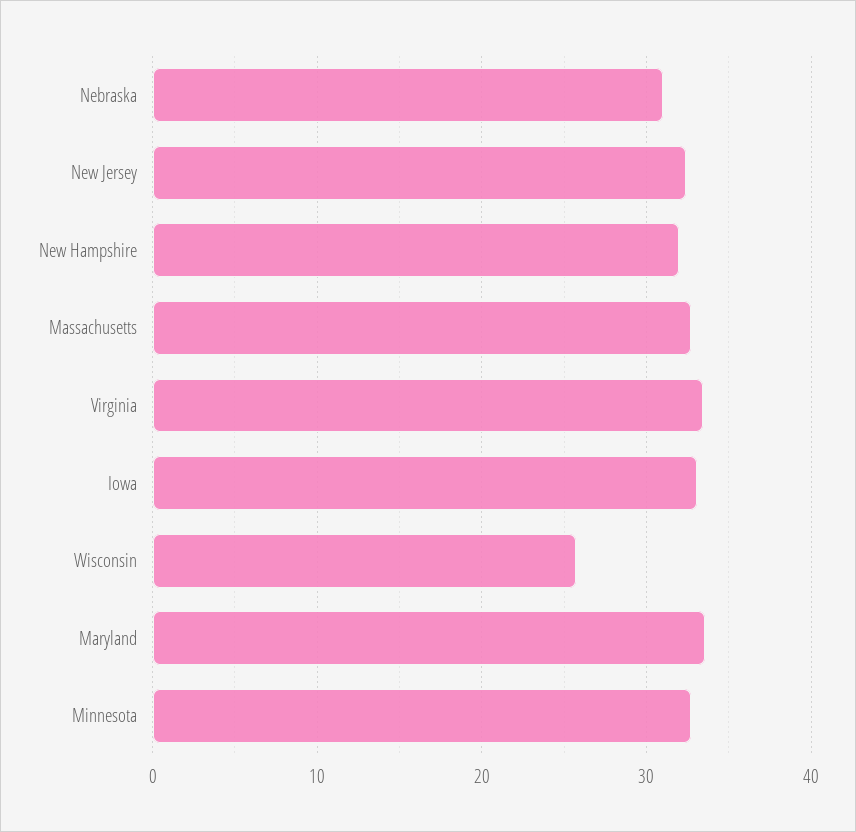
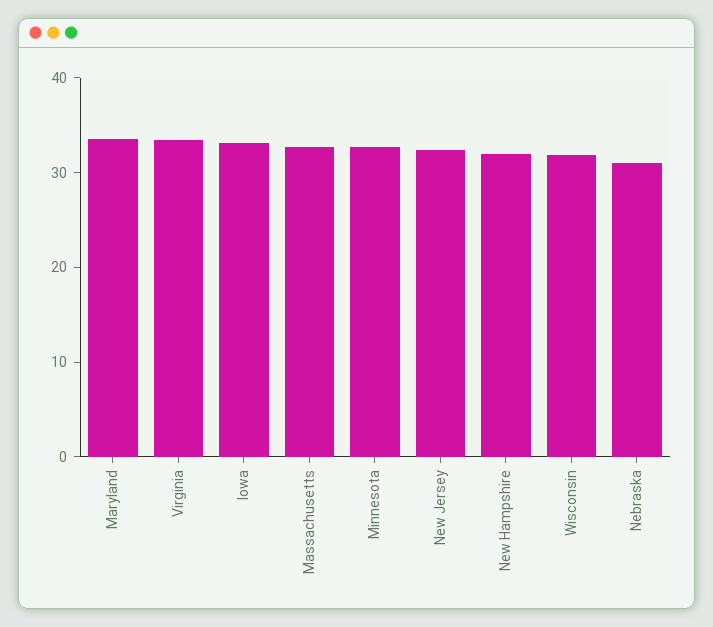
  {
    "Nebraska": 31,
    "New Jersey": 32,
    "New Hampshire": 32,
    "Massachusetts": 33,
    "Virginia": 33,
    "Iowa": 33,
-   "Wisconsin": 26,
+   "Wisconsin": 32,
    "Maryland": 34,
    "Minnesota": 33
  }

